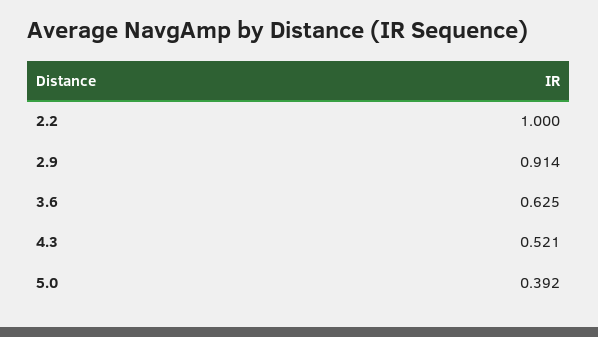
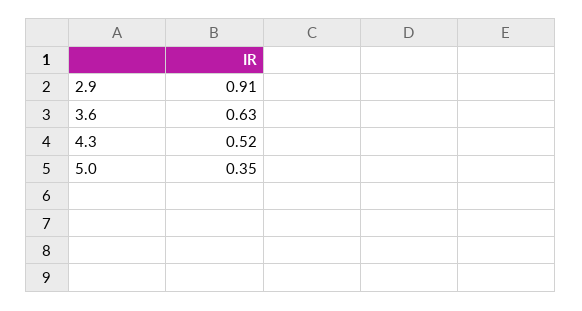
  {
-   "2.2": 1,
    "2.9": 0.914,
    "3.6": 0.625,
    "4.3": 0.521,
-   "5.0": 0.392
+   "5.0": 0.35
  }

